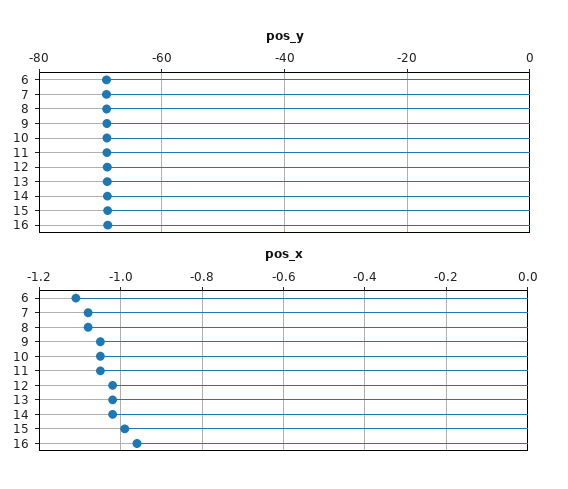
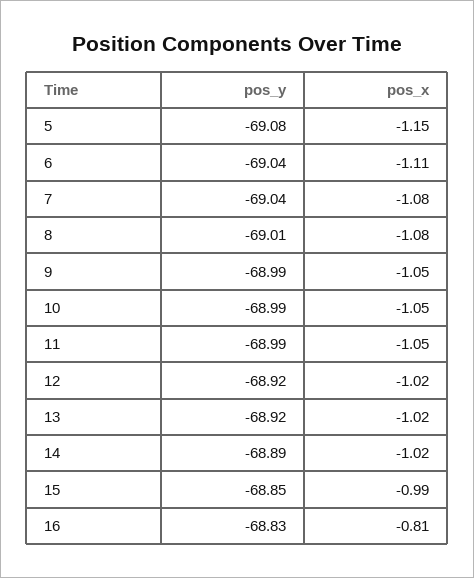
  {
    "pos_y": {
      "6": -69.04,
      "7": -69.04,
      "8": -69.01,
      "9": -68.99,
      "10": -68.99,
      "11": -68.99,
      "12": -68.92,
      "13": -68.92,
      "14": -68.89,
      "15": -68.85,
-     "16": -68.83
+     "16": -68.83,
+     "5": -69.08
    },
    "pos_x": {
      "6": -1.11,
      "7": -1.08,
      "8": -1.08,
      "9": -1.05,
      "10": -1.05,
      "11": -1.05,
      "12": -1.02,
      "13": -1.02,
      "14": -1.02,
      "15": -0.99,
-     "16": -0.95
+     "16": -0.81,
+     "5": -1.15
    }
  }

